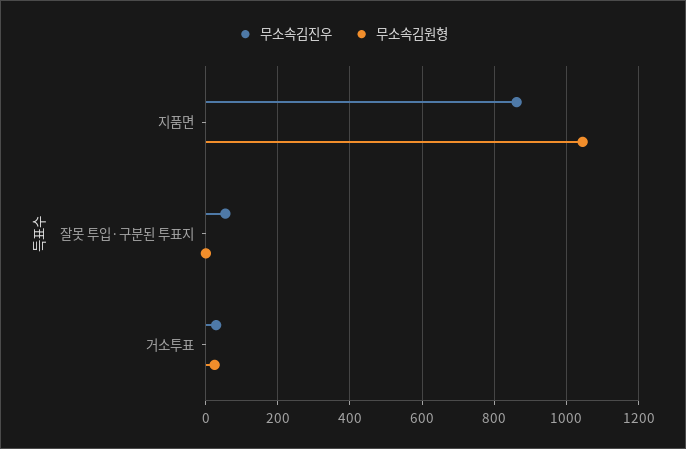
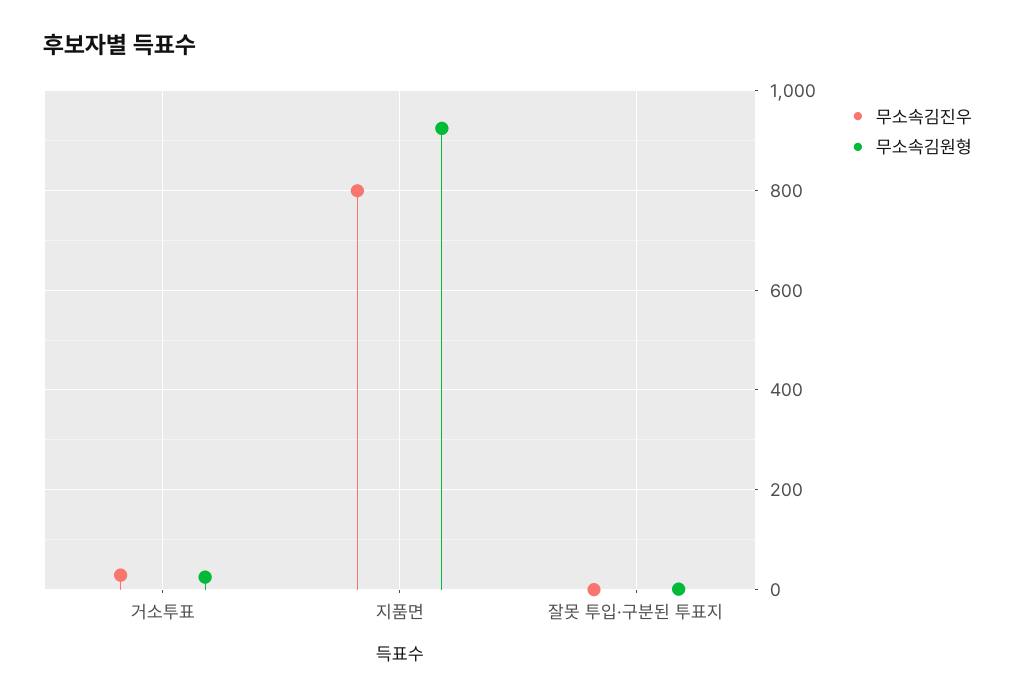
  {
    "무소속김진우": {
-     "지품면": 860,
+     "지품면": 800,
-     "잘못 투입·구분된 투표지": 60,
+     "잘못 투입·구분된 투표지": 0,
      "거소투표": 20
    },
    "무소속김원형": {
-     "지품면": 1040,
+     "지품면": 920,
      "잘못 투입·구분된 투표지": 0,
      "거소투표": 20
    }
  }

